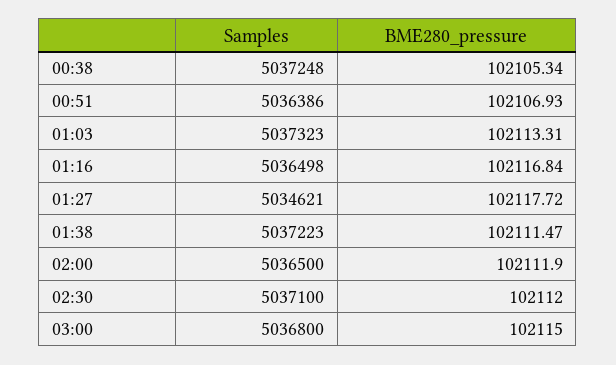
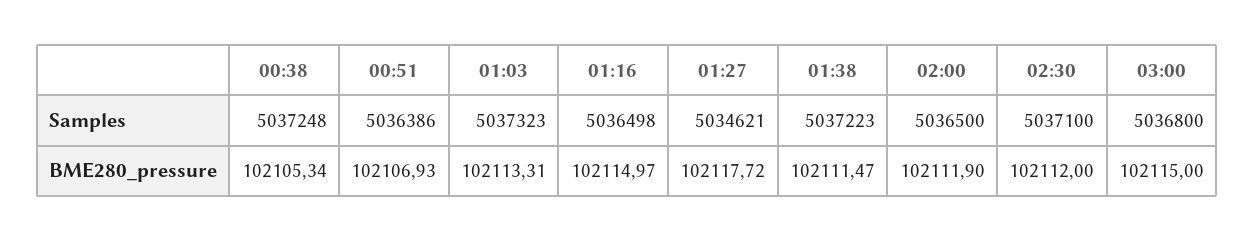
  {
    "Samples": {
      "00:38": 5037248,
      "00:51": 5036386,
      "01:03": 5037323,
      "01:16": 5036498,
      "01:27": 5034621,
      "01:38": 5037223,
      "02:00": 5036500,
      "02:30": 5037100,
      "03:00": 5036800
    },
    "BME280_pressure": {
      "00:38": 102105.34,
      "00:51": 102106.93,
      "01:03": 102113.31,
-     "01:16": 102116.84,
+     "01:16": 102114.97,
      "01:27": 102117.72,
      "01:38": 102111.47,
      "02:00": 102111.9,
      "02:30": 102112,
      "03:00": 102115
    }
  }

